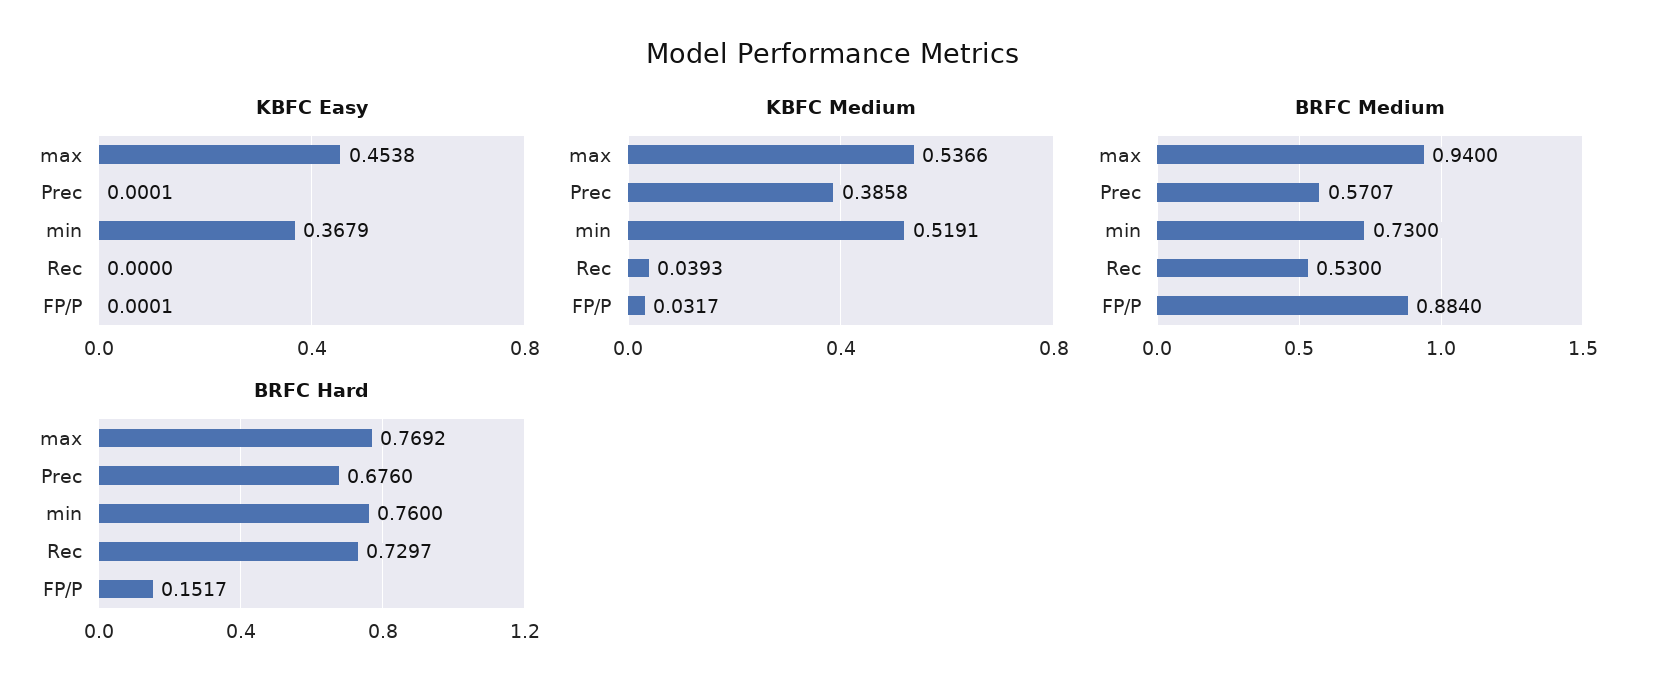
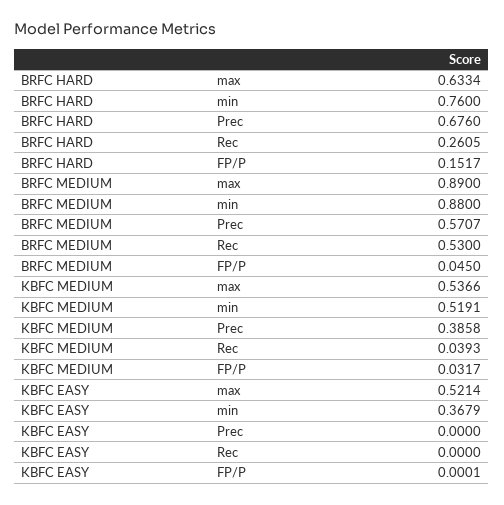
  {
    "KBFC Easy": {
-     "max": 0.4538,
+     "max": 0.5214,
-     "Prec": 0.0001,
+     "Prec": 0,
      "min": 0.3679,
      "Rec": 0,
      "FP/P": 0.0001
    },
    "KBFC Medium": {
      "max": 0.5366,
      "Prec": 0.3858,
      "min": 0.5191,
      "Rec": 0.0393,
      "FP/P": 0.0317
    },
    "BRFC Medium": {
-     "max": 0.94,
+     "max": 0.89,
      "Prec": 0.5707,
-     "min": 0.73,
+     "min": 0.88,
      "Rec": 0.53,
-     "FP/P": 0.884
+     "FP/P": 0.045
    },
    "BRFC Hard": {
-     "max": 0.7692,
+     "max": 0.6334,
      "Prec": 0.676,
      "min": 0.76,
-     "Rec": 0.7297,
+     "Rec": 0.2605,
      "FP/P": 0.1517
    }
  }

